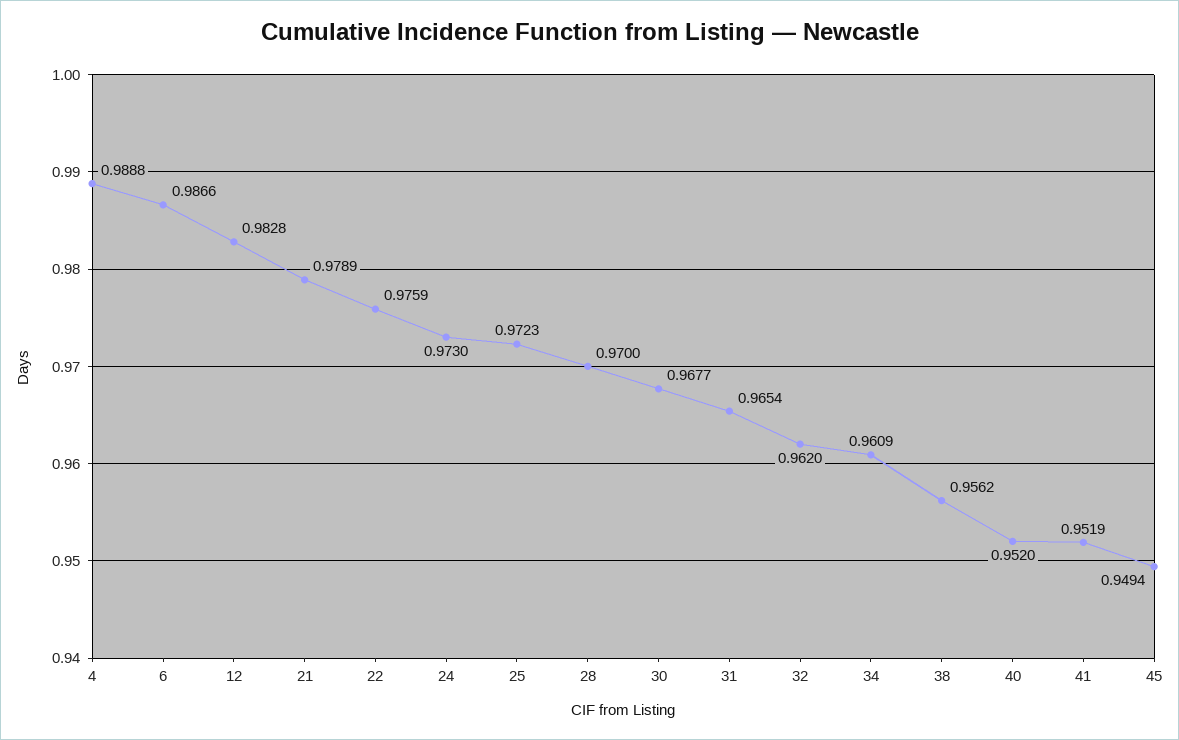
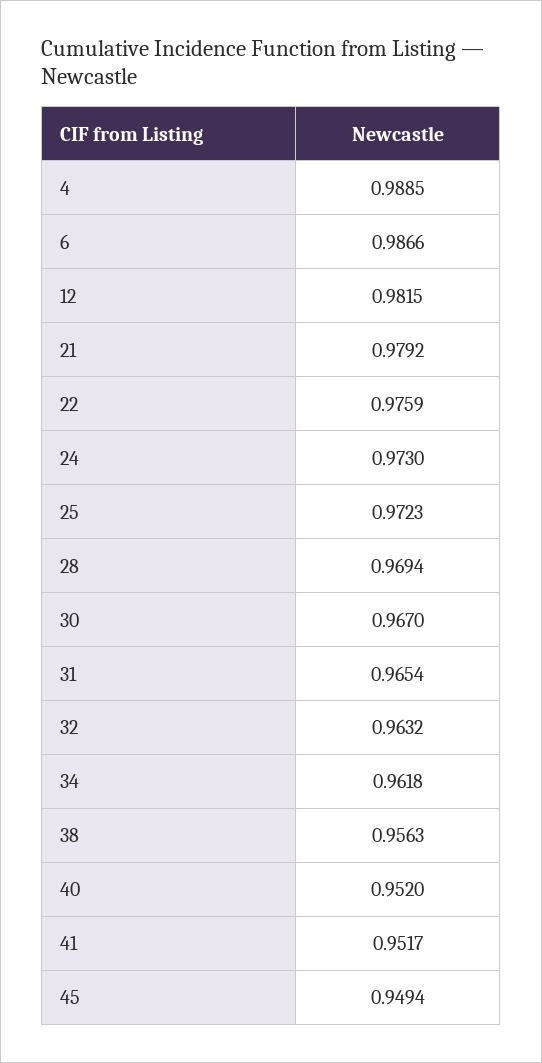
  {
-   "4": 0.9888,
+   "4": 0.9885,
    "6": 0.9866,
-   "12": 0.9828,
+   "12": 0.9815,
-   "21": 0.9789,
+   "21": 0.9792,
    "22": 0.9759,
    "24": 0.973,
    "25": 0.9723,
-   "28": 0.97,
+   "28": 0.9694,
-   "30": 0.9677,
+   "30": 0.967,
    "31": 0.9654,
-   "32": 0.962,
+   "32": 0.9632,
-   "34": 0.9609,
+   "34": 0.9618,
-   "38": 0.9562,
+   "38": 0.9563,
    "40": 0.952,
-   "41": 0.9519,
+   "41": 0.9517,
    "45": 0.9494
  }

